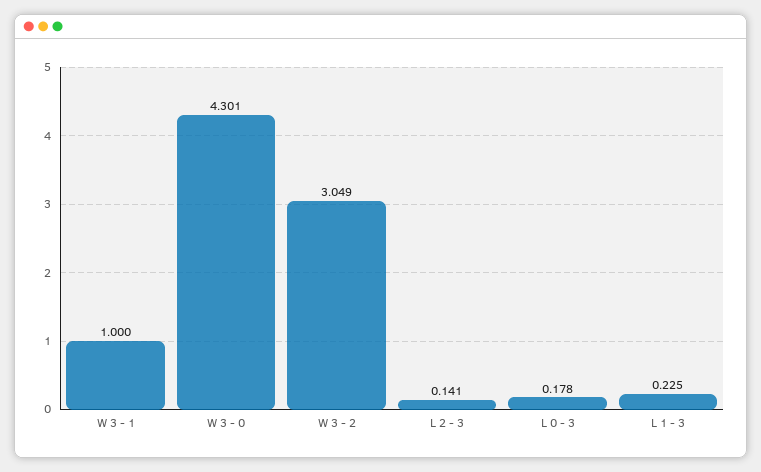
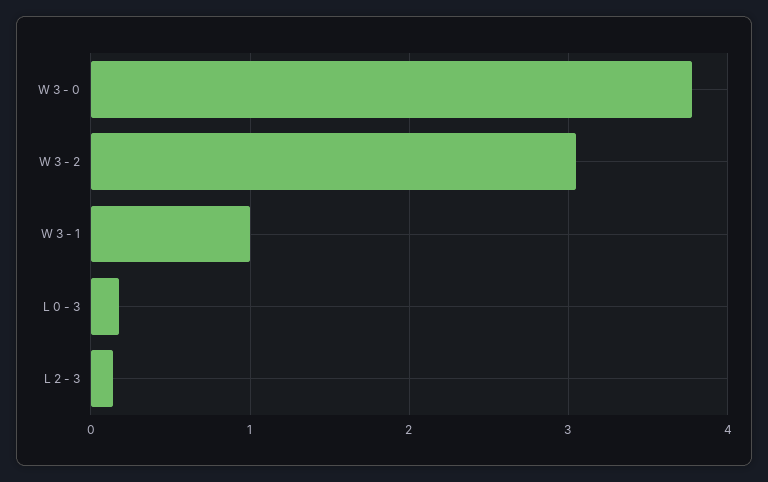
  {
    "W 3 - 1": 1,
-   "W 3 - 0": 4.301,
+   "W 3 - 0": 3.8,
    "W 3 - 2": 3.049,
    "L 2 - 3": 0.141,
-   "L 0 - 3": 0.178,
+   "L 0 - 3": 0.178
-   "L 1 - 3": 0.225
  }

